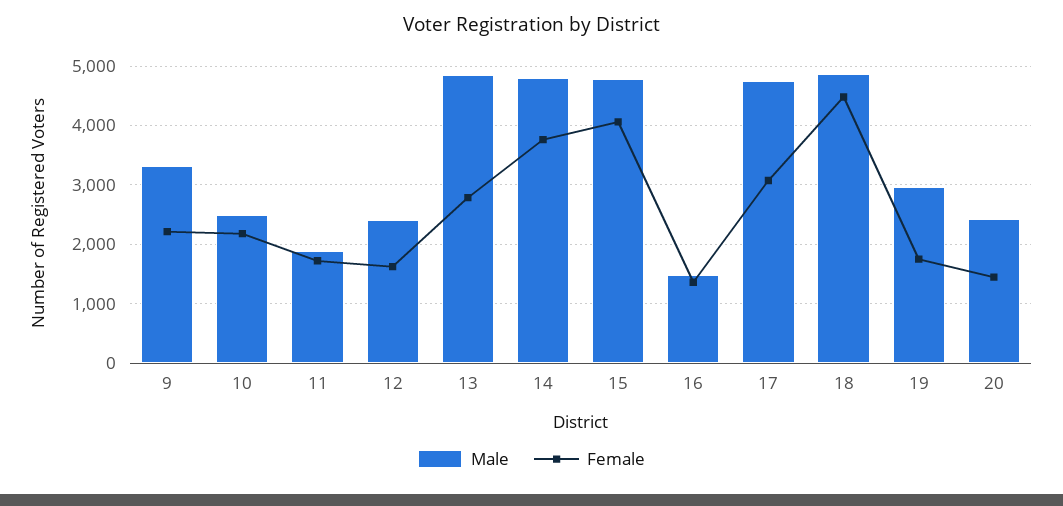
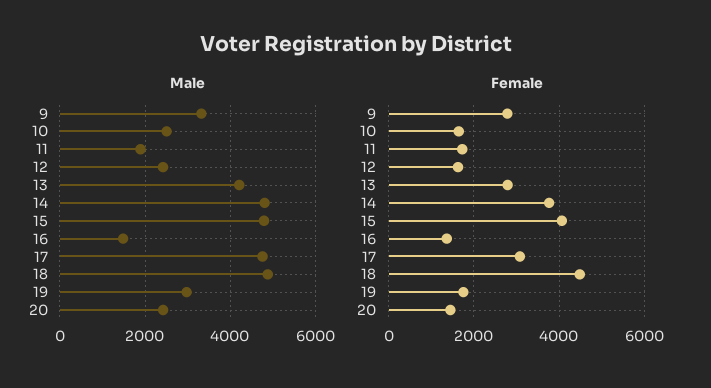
  {
    "Male": {
      "9": 3400,
      "10": 2600,
      "11": 1800,
      "12": 2400,
-     "13": 4800,
+     "13": 4200,
      "14": 4800,
      "15": 4800,
      "16": 1400,
      "17": 4800,
      "18": 4800,
      "19": 3000,
      "20": 2400
    },
    "Female": {
-     "9": 2200,
+     "9": 2800,
-     "10": 2200,
+     "10": 1600,
      "11": 1800,
      "12": 1600,
      "13": 2800,
      "14": 3800,
      "15": 4000,
      "16": 1400,
      "17": 3000,
      "18": 4400,
      "19": 1800,
      "20": 1400
    }
  }

